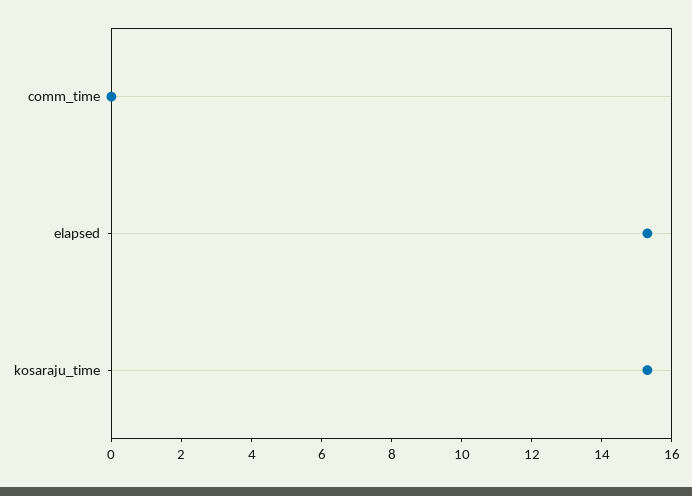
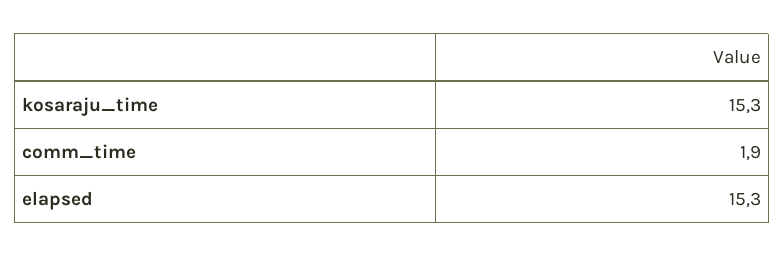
  {
-   "comm_time": 0,
+   "comm_time": 1.9,
    "elapsed": 15.3,
    "kosaraju_time": 15.3
  }

